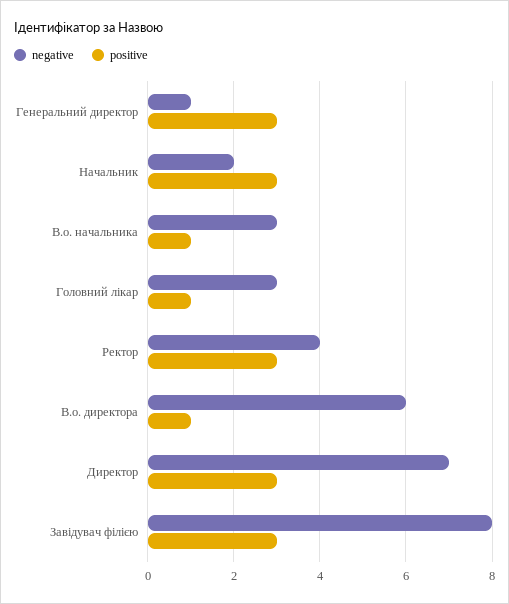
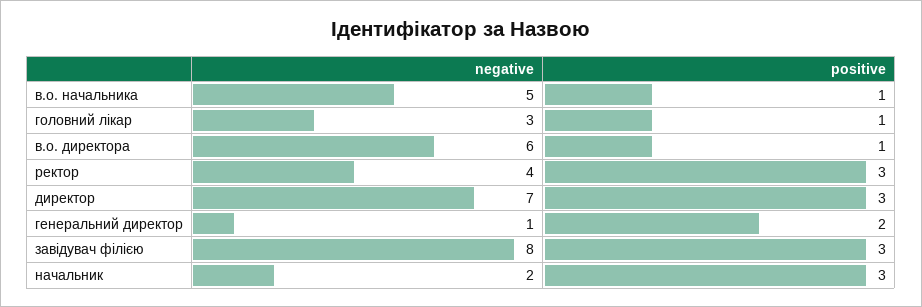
  {
    "negative": {
      "Генеральний директор": 1,
      "Начальник": 2,
-     "В.о. начальника": 3,
+     "В.о. начальника": 5,
      "Головний лікар": 3,
      "Ректор": 4,
      "В.о. директора": 6,
      "Директор": 7,
      "Завідувач філією": 8
    },
    "positive": {
-     "Генеральний директор": 3,
+     "Генеральний директор": 2,
      "Начальник": 3,
      "В.о. начальника": 1,
      "Головний лікар": 1,
      "Ректор": 3,
      "В.о. директора": 1,
      "Директор": 3,
      "Завідувач філією": 3
    }
  }

